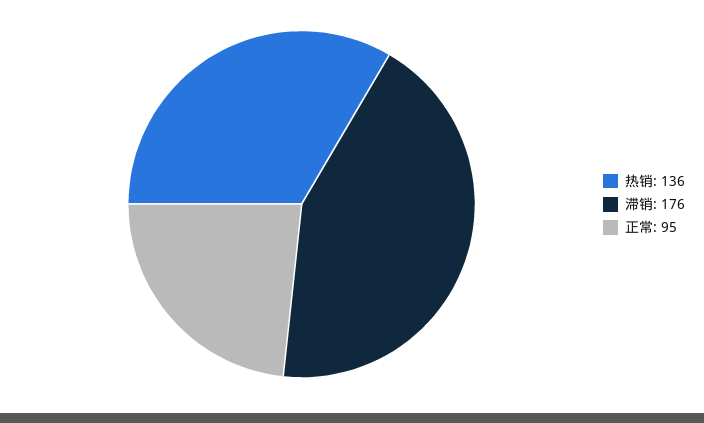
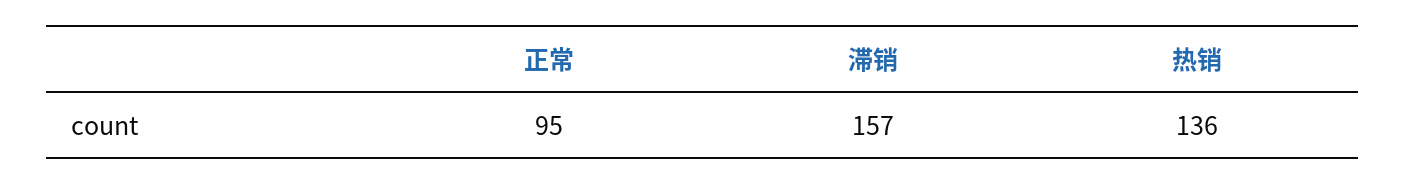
  {
    "热销": 136,
-   "滞销": 176,
+   "滞销": 157,
    "正常": 95
  }

